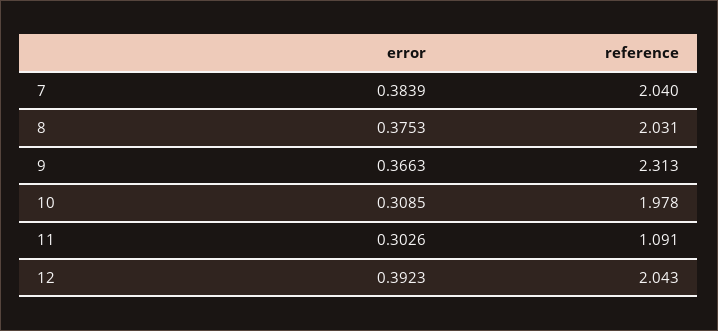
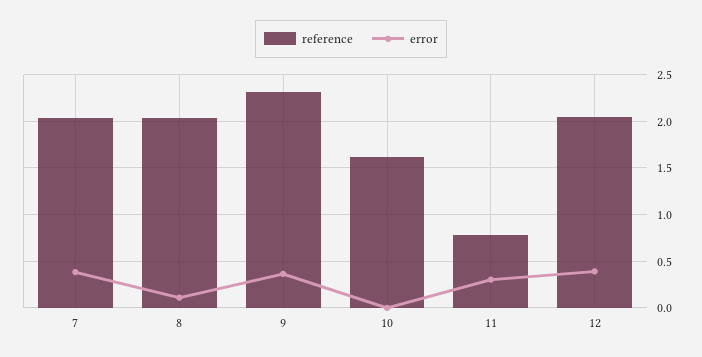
  {
    "error": {
      "7": 0.3839,
-     "8": 0.3753,
+     "8": 0.1,
      "9": 0.3663,
-     "10": 0.3085,
+     "10": 0,
      "11": 0.3026,
      "12": 0.3923
    },
    "reference": {
      "7": 2.04,
      "8": 2.031,
      "9": 2.313,
-     "10": 1.978,
+     "10": 1.6,
-     "11": 1.091,
+     "11": 0.8,
      "12": 2.043
    }
  }

